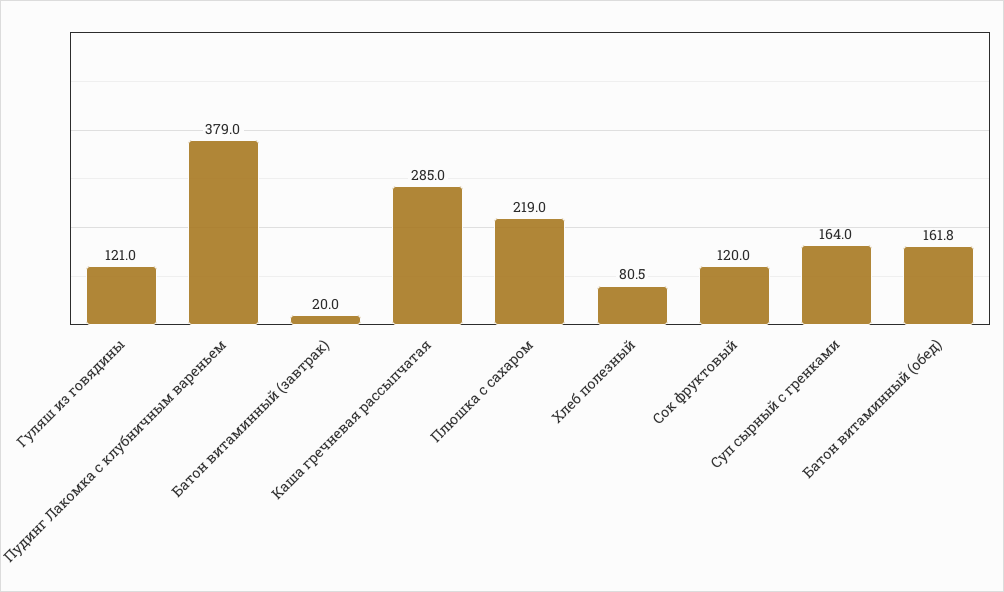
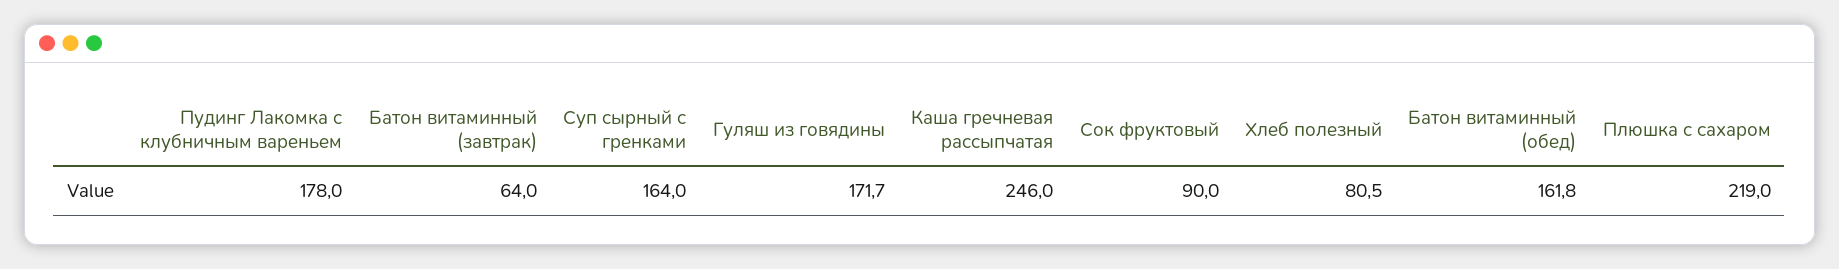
  {
-   "Гуляш из говядины": 121,
+   "Гуляш из говядины": 171.7,
-   "Пудинг Лакомка с клубничным вареньем": 379,
+   "Пудинг Лакомка с клубничным вареньем": 178,
-   "Батон витаминный (завтрак)": 20,
+   "Батон витаминный (завтрак)": 64,
-   "Каша гречневая рассыпчатая": 285,
+   "Каша гречневая рассыпчатая": 246,
    "Плюшка с сахаром": 219,
    "Хлеб полезный": 80.5,
-   "Сок фруктовый": 120,
+   "Сок фруктовый": 90,
    "Суп сырный с гренками": 164,
    "Батон витаминный (обед)": 161.8
  }

